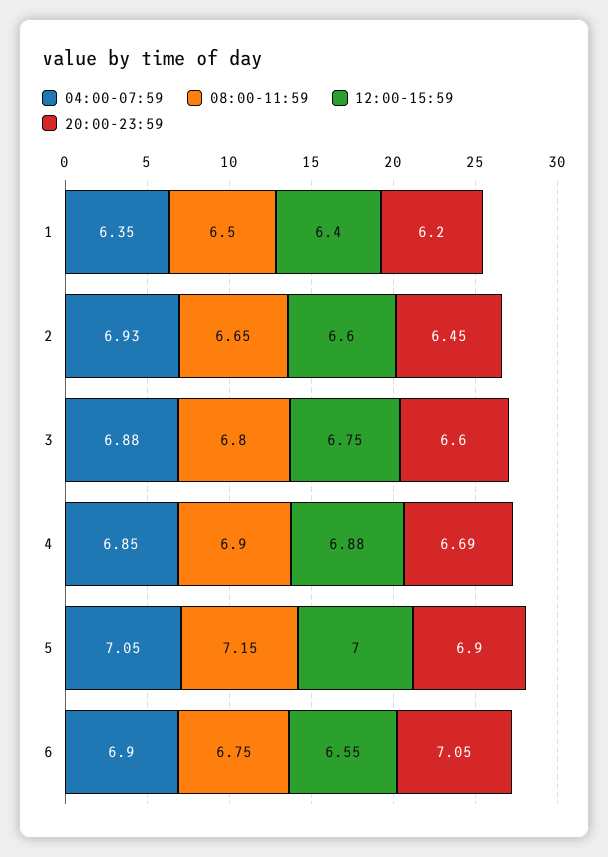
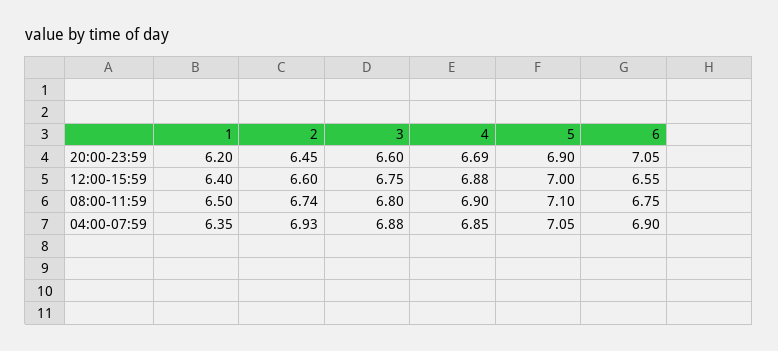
  {
    "04:00-07:59": {
      "1": 6.35,
      "2": 6.93,
      "3": 6.88,
      "4": 6.85,
      "5": 7.05,
      "6": 6.9
    },
    "08:00-11:59": {
      "1": 6.5,
-     "2": 6.65,
+     "2": 6.74,
      "3": 6.8,
      "4": 6.9,
-     "5": 7.15,
+     "5": 7.1,
      "6": 6.75
    },
    "12:00-15:59": {
      "1": 6.4,
      "2": 6.6,
      "3": 6.75,
      "4": 6.88,
      "5": 7,
      "6": 6.55
    },
    "20:00-23:59": {
      "1": 6.2,
      "2": 6.45,
      "3": 6.6,
      "4": 6.69,
      "5": 6.9,
      "6": 7.05
    }
  }

